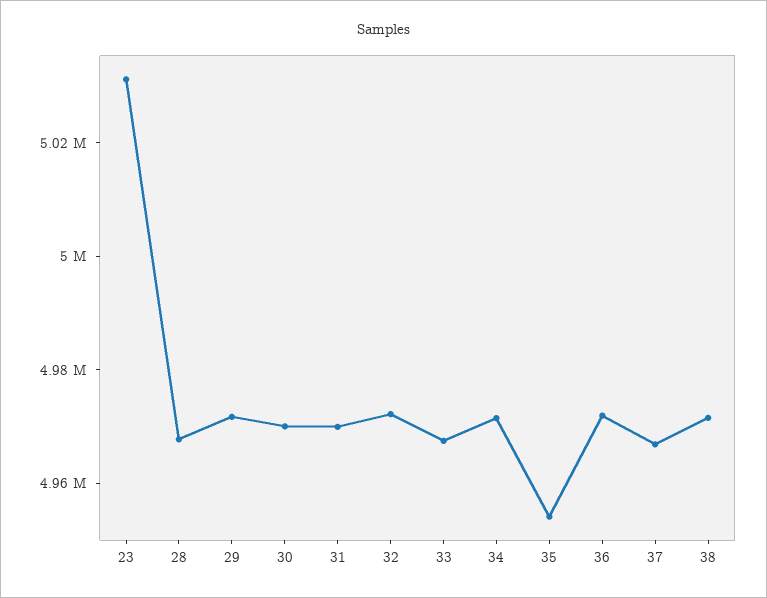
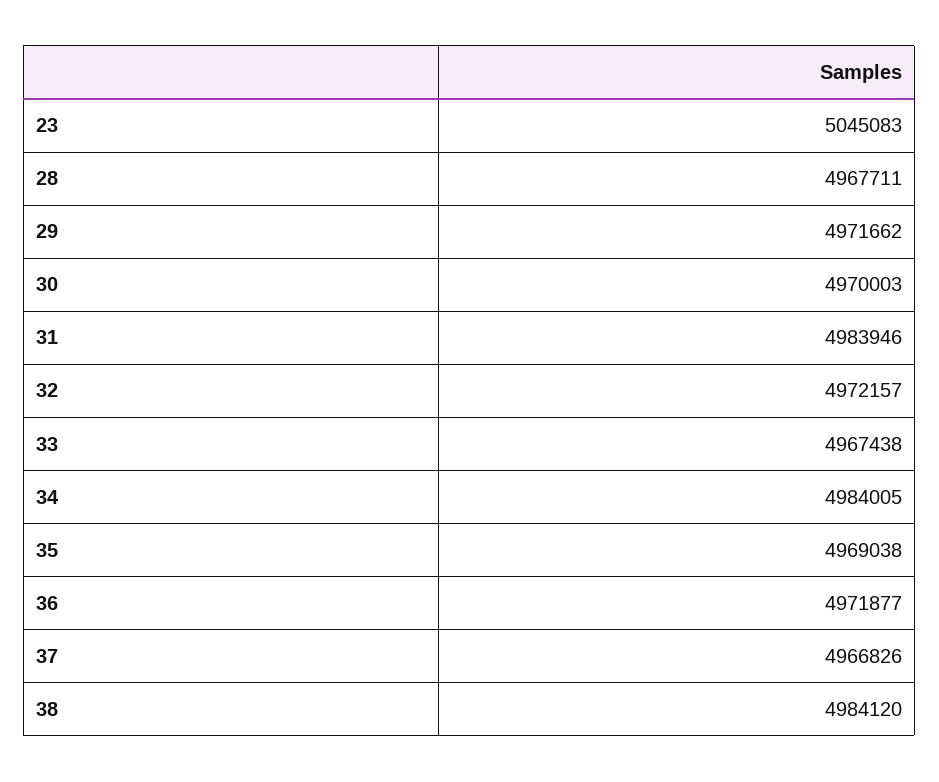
  {
-   "23": 5030000,
+   "23": 5045083,
    "28": 4967711,
    "29": 4971662,
    "30": 4970003,
-   "31": 4970000,
+   "31": 4983946,
    "32": 4972157,
    "33": 4967438,
-   "34": 4970000,
+   "34": 4984005,
-   "35": 4955000,
+   "35": 4969038,
    "36": 4971877,
    "37": 4966826,
-   "38": 4970000
+   "38": 4984120
  }

